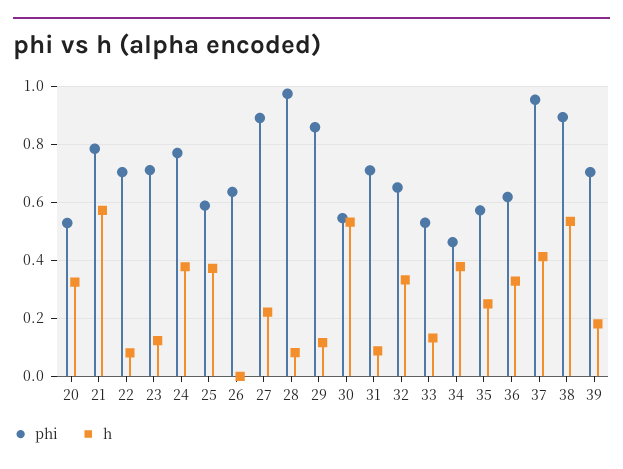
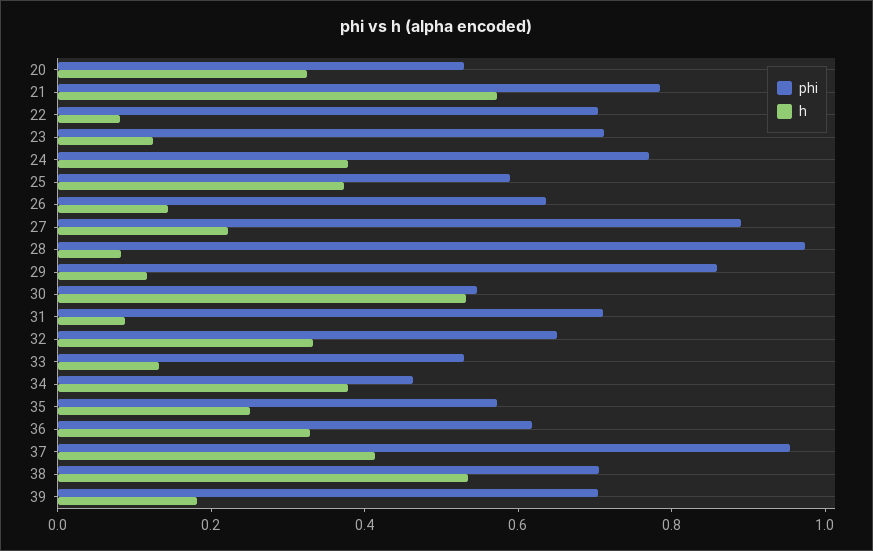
  {
    "phi": {
      "20": 0.525,
      "21": 0.775,
      "22": 0.7,
      "23": 0.7,
      "24": 0.775,
      "25": 0.6,
      "26": 0.625,
      "27": 0.9,
      "28": 0.975,
      "29": 0.85,
      "30": 0.55,
      "31": 0.7,
      "32": 0.65,
      "33": 0.525,
      "34": 0.475,
      "35": 0.575,
      "36": 0.625,
      "37": 0.95,
-     "38": 0.9,
+     "38": 0.7,
      "39": 0.7
    },
    "h": {
      "20": 0.325,
      "21": 0.575,
      "22": 0.075,
      "23": 0.125,
      "24": 0.375,
      "25": 0.375,
-     "26": 0,
+     "26": 0.15,
      "27": 0.225,
      "28": 0.075,
      "29": 0.125,
      "30": 0.525,
      "31": 0.1,
      "32": 0.325,
      "33": 0.125,
      "34": 0.375,
      "35": 0.25,
      "36": 0.325,
      "37": 0.425,
      "38": 0.525,
      "39": 0.175
    }
  }

